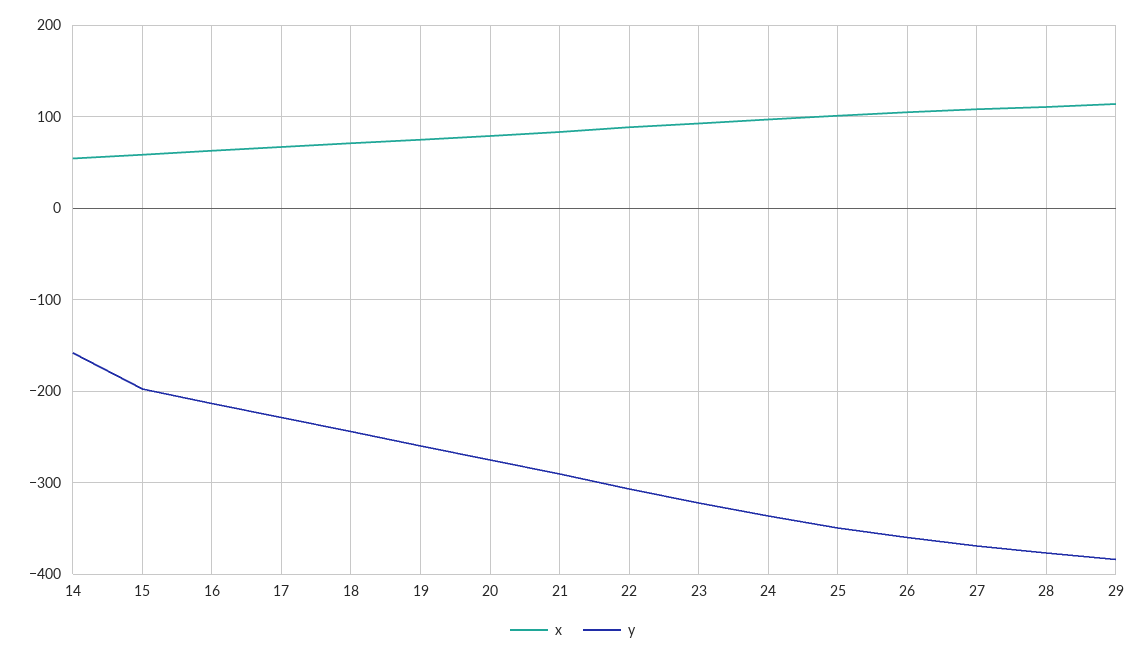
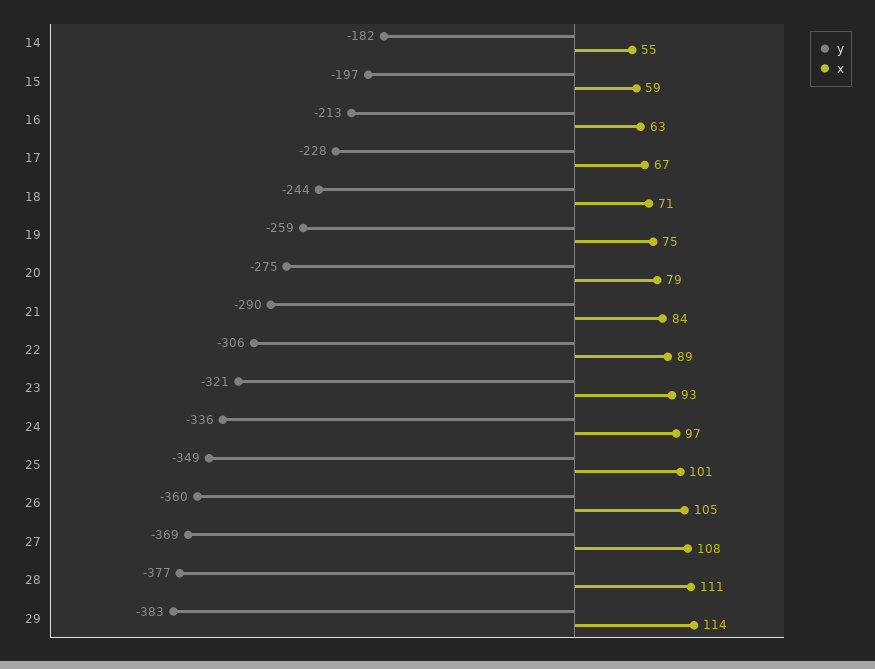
  {
    "x": {
      "14": 55,
      "15": 59,
      "16": 63,
      "17": 67,
      "18": 71,
      "19": 75,
      "20": 79,
      "21": 84,
      "22": 89,
      "23": 93,
      "24": 97,
      "25": 101,
      "26": 105,
      "27": 108,
      "28": 111,
      "29": 114
    },
    "y": {
-     "14": -160,
+     "14": -182,
      "15": -197,
      "16": -213,
      "17": -228,
      "18": -244,
      "19": -259,
      "20": -275,
      "21": -290,
      "22": -306,
      "23": -321,
      "24": -336,
      "25": -349,
      "26": -360,
      "27": -369,
      "28": -377,
      "29": -383
    }
  }

